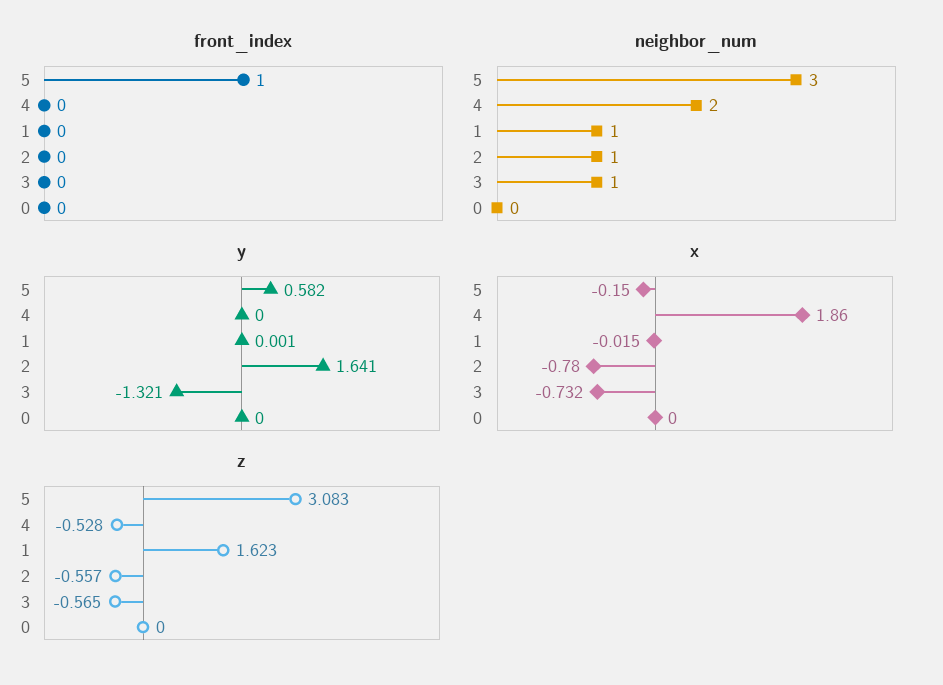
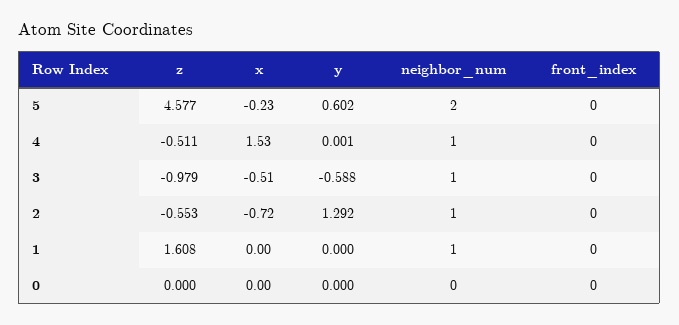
  {
    "front_index": {
-     "5": 1,
+     "5": 0,
      "4": 0,
      "1": 0,
      "2": 0,
      "3": 0,
      "0": 0
    },
    "neighbor_num": {
-     "5": 3,
+     "5": 2,
-     "4": 2,
+     "4": 1,
      "1": 1,
      "2": 1,
      "3": 1,
      "0": 0
    },
    "y": {
-     "5": 0.582,
+     "5": 0.602,
-     "4": 0,
+     "4": 0.001,
-     "1": 0.001,
+     "1": 0,
-     "2": 1.641,
+     "2": 1.292,
-     "3": -1.321,
+     "3": -0.588,
      "0": 0
    },
    "x": {
-     "5": -0.15,
+     "5": -0.23,
-     "4": 1.86,
+     "4": 1.53,
-     "1": -0.015,
+     "1": 0,
-     "2": -0.78,
+     "2": -0.72,
-     "3": -0.732,
+     "3": -0.51,
      "0": 0
    },
    "z": {
-     "5": 3.083,
+     "5": 4.577,
-     "4": -0.528,
+     "4": -0.511,
-     "1": 1.623,
+     "1": 1.608,
-     "2": -0.557,
+     "2": -0.553,
-     "3": -0.565,
+     "3": -0.979,
      "0": 0
    }
  }

